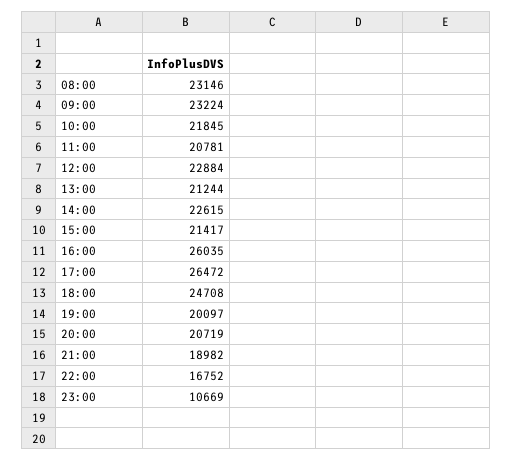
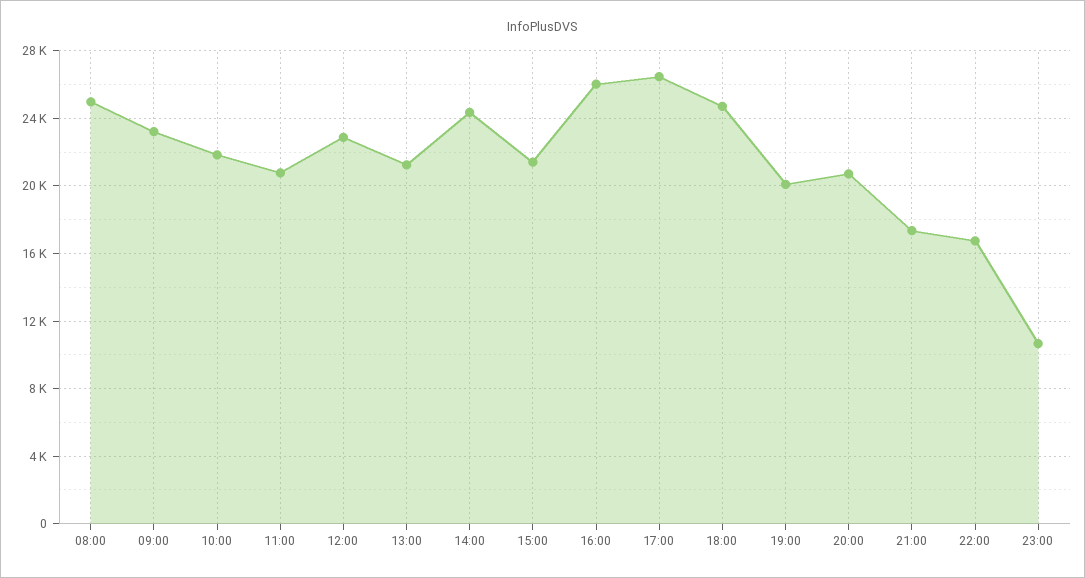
  {
-   "08:00": 23146,
+   "08:00": 25000,
    "09:00": 23224,
    "10:00": 21845,
    "11:00": 20781,
    "12:00": 22884,
    "13:00": 21244,
-   "14:00": 22615,
+   "14:00": 24500,
    "15:00": 21417,
    "16:00": 26035,
    "17:00": 26472,
    "18:00": 24708,
    "19:00": 20097,
    "20:00": 20719,
-   "21:00": 18982,
+   "21:00": 17500,
    "22:00": 16752,
    "23:00": 10669
  }

